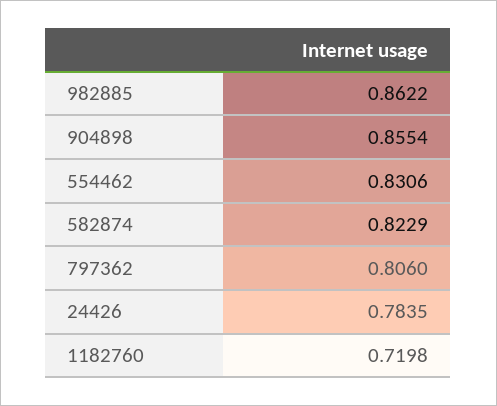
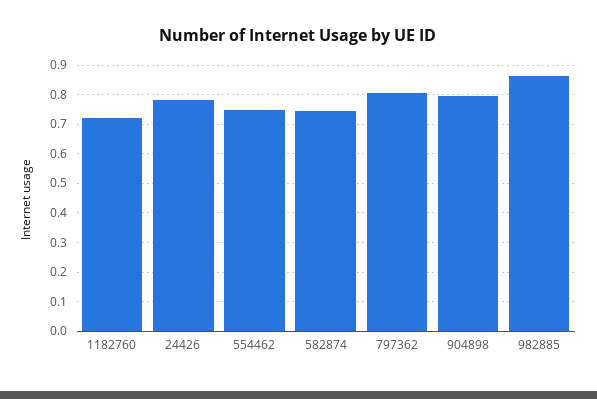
  {
    "982885": 0.8622,
-   "904898": 0.8554,
+   "904898": 0.8,
-   "554462": 0.8306,
+   "554462": 0.75,
-   "582874": 0.8229,
+   "582874": 0.75,
    "797362": 0.806,
    "24426": 0.7835,
    "1182760": 0.7198
  }

